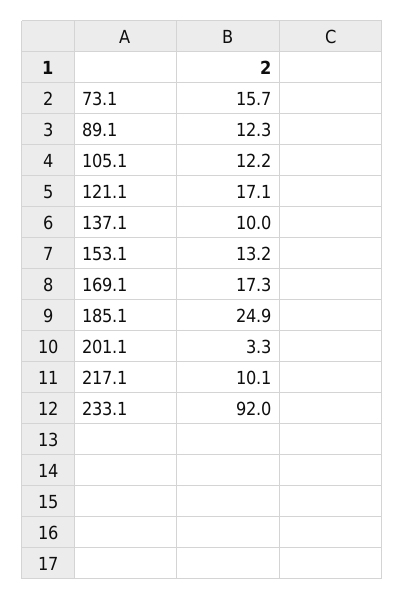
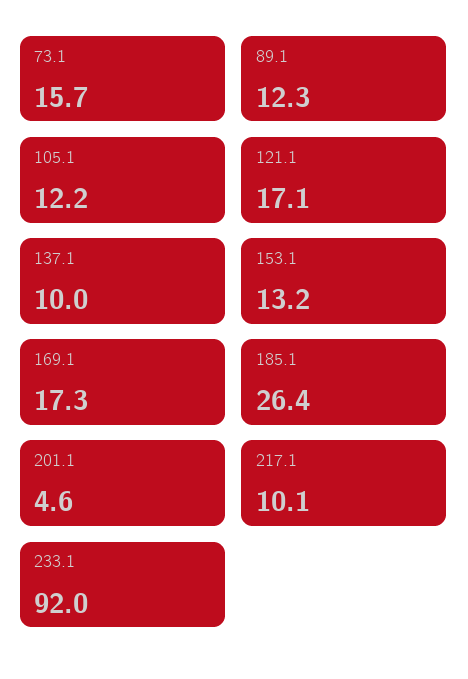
  {
    "73.1": 15.7,
    "89.1": 12.3,
    "105.1": 12.2,
    "121.1": 17.1,
    "137.1": 10,
    "153.1": 13.2,
    "169.1": 17.3,
-   "185.1": 24.9,
+   "185.1": 26.4,
-   "201.1": 3.3,
+   "201.1": 4.6,
    "217.1": 10.1,
    "233.1": 92
  }

